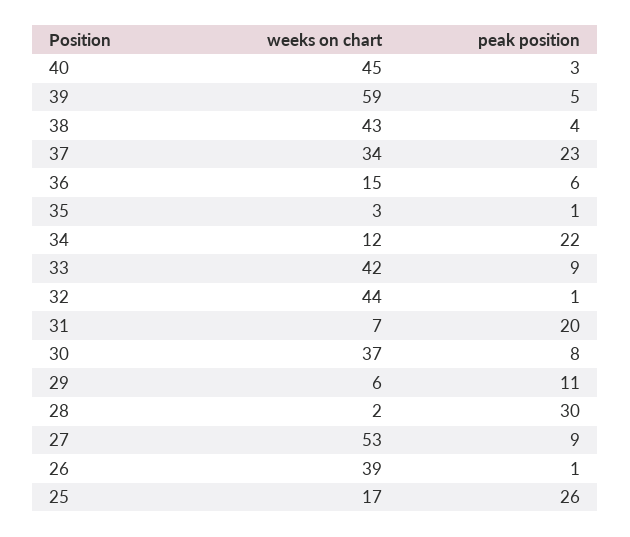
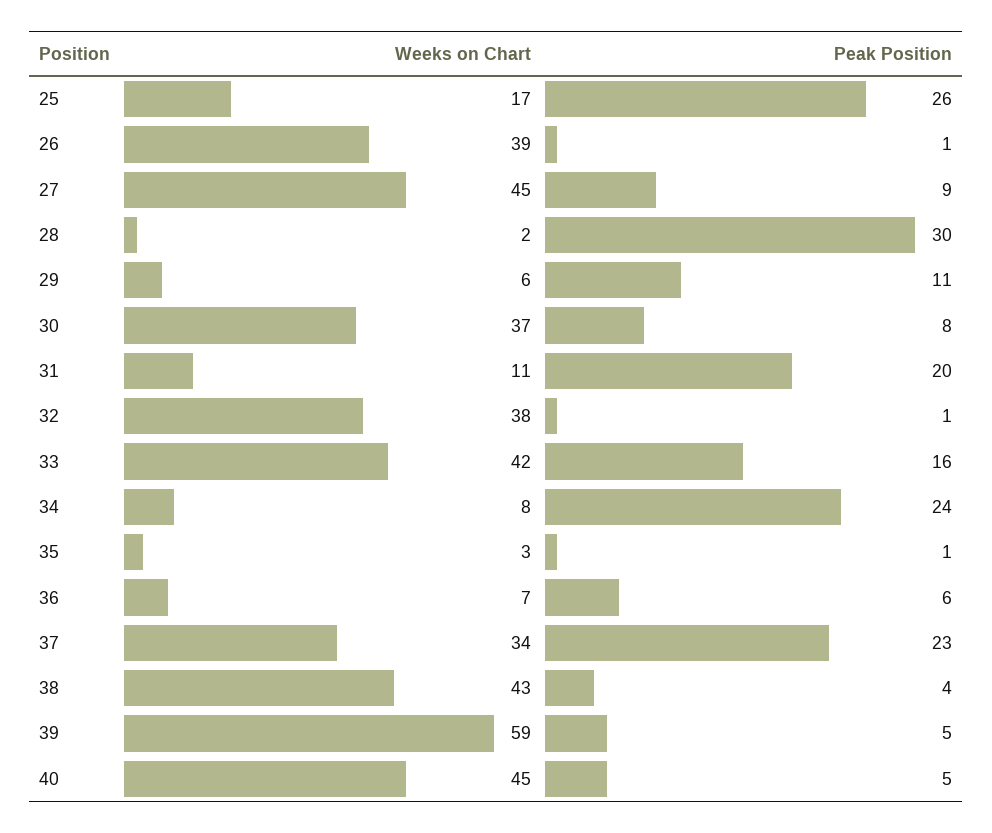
  {
    "weeks on chart": {
      "40": 45,
      "39": 59,
      "38": 43,
      "37": 34,
-     "36": 15,
+     "36": 7,
      "35": 3,
-     "34": 12,
+     "34": 8,
      "33": 42,
-     "32": 44,
+     "32": 38,
-     "31": 7,
+     "31": 11,
      "30": 37,
      "29": 6,
      "28": 2,
-     "27": 53,
+     "27": 45,
      "26": 39,
      "25": 17
    },
    "peak position": {
-     "40": 3,
+     "40": 5,
      "39": 5,
      "38": 4,
      "37": 23,
      "36": 6,
      "35": 1,
-     "34": 22,
+     "34": 24,
-     "33": 9,
+     "33": 16,
      "32": 1,
      "31": 20,
      "30": 8,
      "29": 11,
      "28": 30,
      "27": 9,
      "26": 1,
      "25": 26
    }
  }

